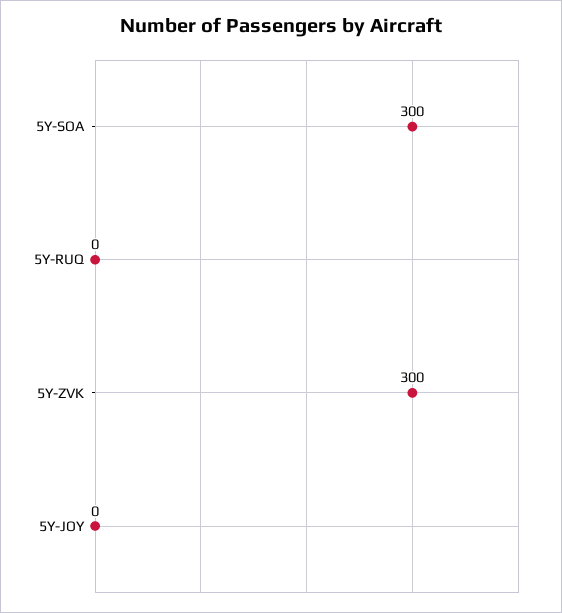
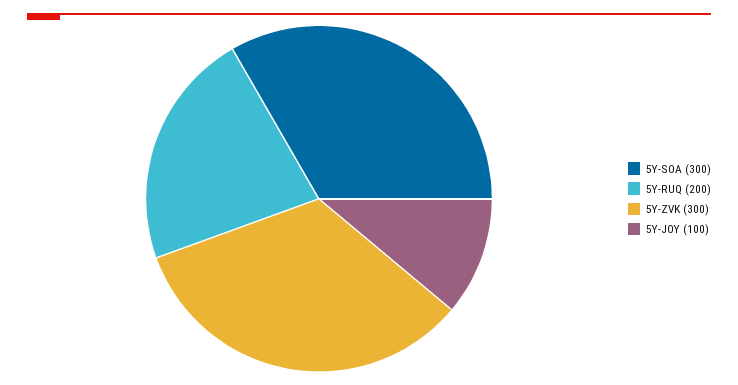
  {
    "5Y-SOA": 300,
-   "5Y-RUQ": 0,
+   "5Y-RUQ": 200,
    "5Y-ZVK": 300,
-   "5Y-JOY": 0
+   "5Y-JOY": 100
  }

